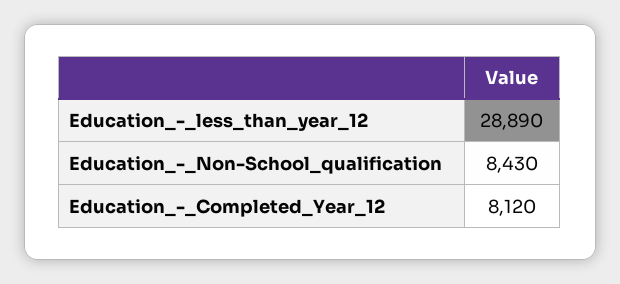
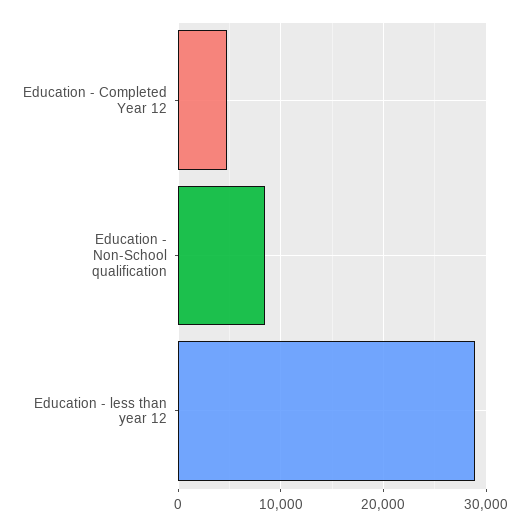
  {
    "Education_-_less_than_year_12": 28890,
    "Education_-_Non-School_qualification": 8430,
-   "Education_-_Completed_Year_12": 8120
+   "Education_-_Completed_Year_12": 5000
  }

